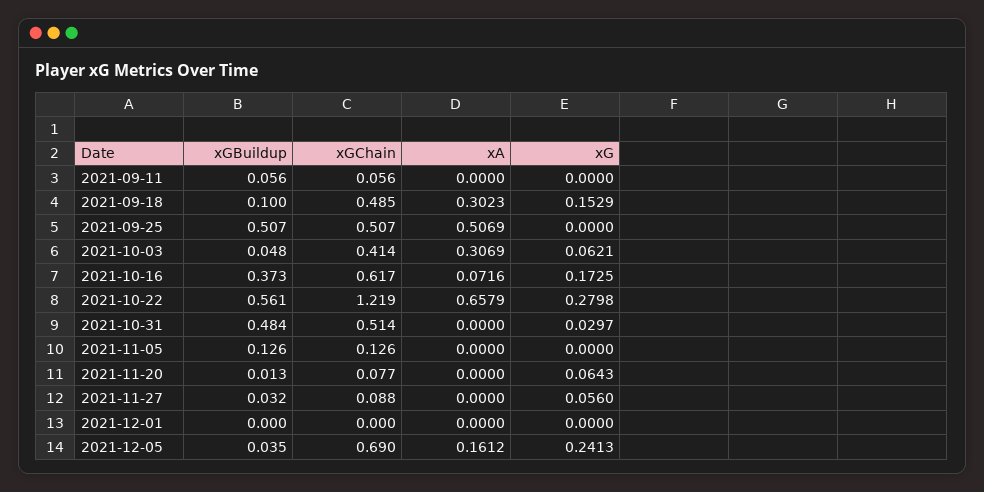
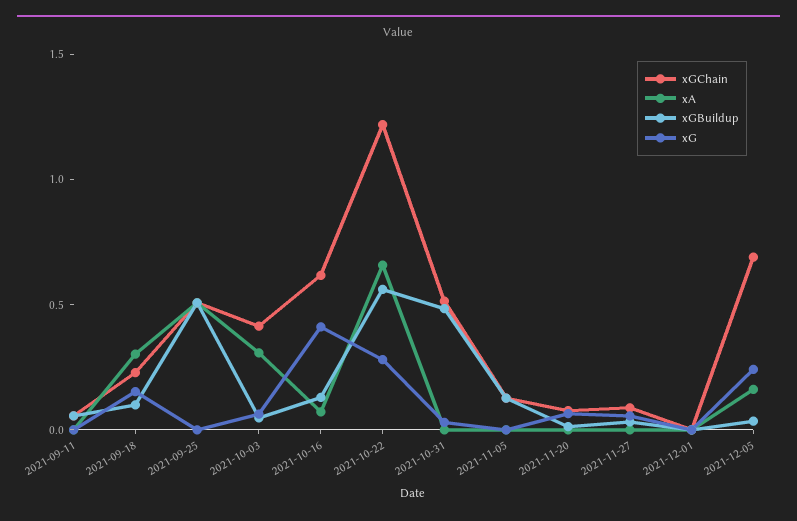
  {
    "xGBuildup": {
      "2021-09-11": 0.056,
      "2021-09-18": 0.1,
      "2021-09-25": 0.507,
      "2021-10-03": 0.048,
-     "2021-10-16": 0.373,
+     "2021-10-16": 0.1,
      "2021-10-22": 0.561,
      "2021-10-31": 0.484,
      "2021-11-05": 0.126,
      "2021-11-20": 0.013,
      "2021-11-27": 0.032,
      "2021-12-01": 0,
      "2021-12-05": 0.035
    },
    "xGChain": {
      "2021-09-11": 0.056,
-     "2021-09-18": 0.485,
+     "2021-09-18": 0.2,
      "2021-09-25": 0.507,
      "2021-10-03": 0.414,
      "2021-10-16": 0.617,
      "2021-10-22": 1.219,
      "2021-10-31": 0.514,
      "2021-11-05": 0.126,
      "2021-11-20": 0.077,
      "2021-11-27": 0.088,
      "2021-12-01": 0,
      "2021-12-05": 0.69
    },
    "xA": {
      "2021-09-11": 0,
      "2021-09-18": 0.3023,
      "2021-09-25": 0.5069,
      "2021-10-03": 0.3069,
      "2021-10-16": 0.0716,
      "2021-10-22": 0.6579,
      "2021-10-31": 0,
      "2021-11-05": 0,
      "2021-11-20": 0,
      "2021-11-27": 0,
      "2021-12-01": 0,
      "2021-12-05": 0.1612
    },
    "xG": {
      "2021-09-11": 0,
      "2021-09-18": 0.1529,
      "2021-09-25": 0,
      "2021-10-03": 0.0621,
-     "2021-10-16": 0.1725,
+     "2021-10-16": 0.4,
      "2021-10-22": 0.2798,
      "2021-10-31": 0.0297,
      "2021-11-05": 0,
      "2021-11-20": 0.0643,
      "2021-11-27": 0.056,
      "2021-12-01": 0,
      "2021-12-05": 0.2413
    }
  }

